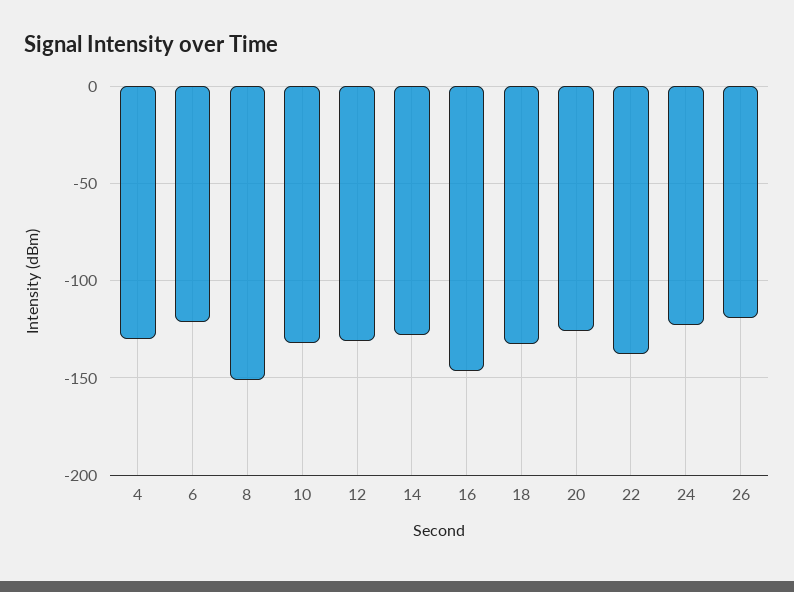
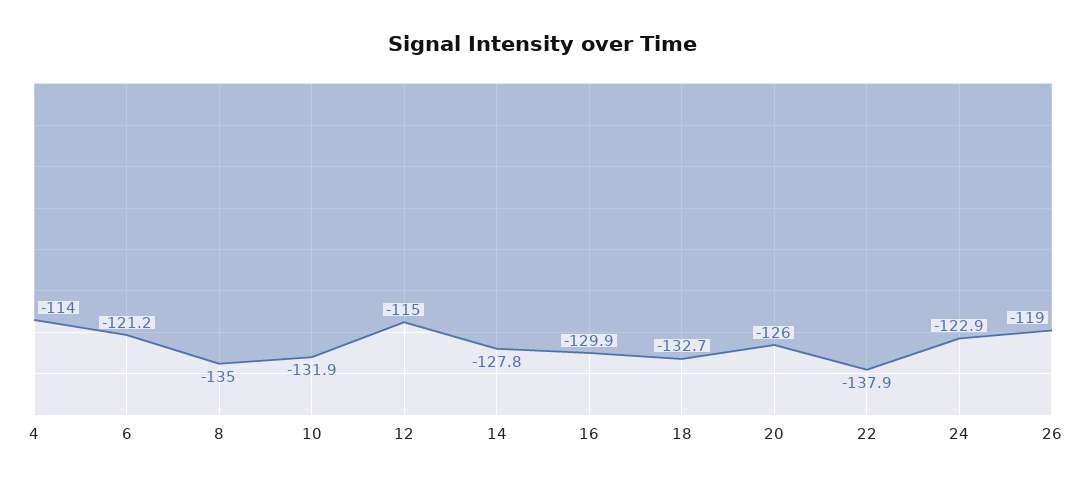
  {
-   "4": -130,
+   "4": -114,
    "6": -121.2,
-   "8": -150,
+   "8": -135,
    "10": -131.9,
-   "12": -130,
+   "12": -115,
    "14": -127.8,
-   "16": -145,
+   "16": -129.9,
    "18": -132.7,
    "20": -126,
    "22": -137.9,
    "24": -122.9,
    "26": -119
  }

